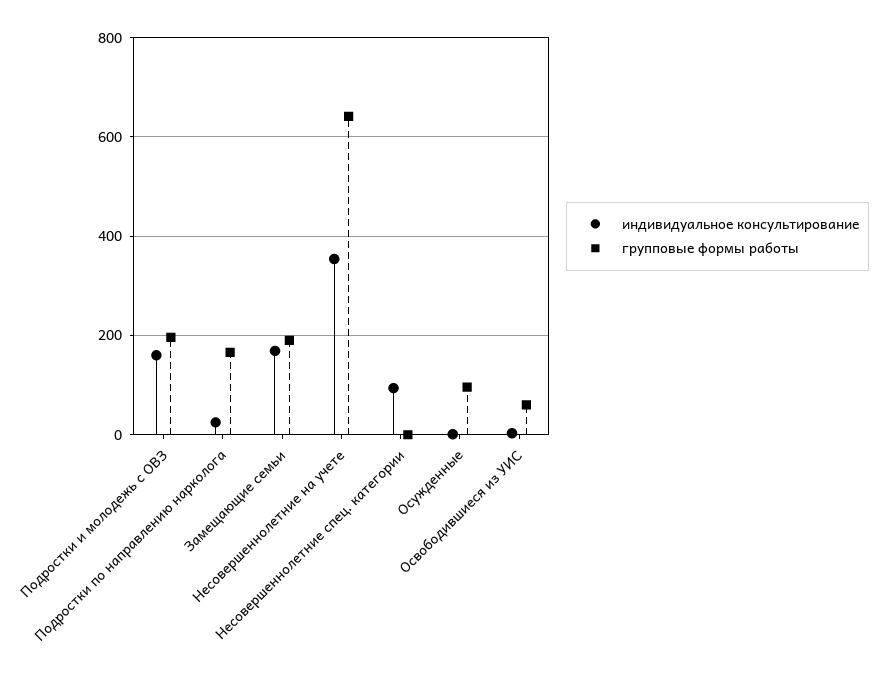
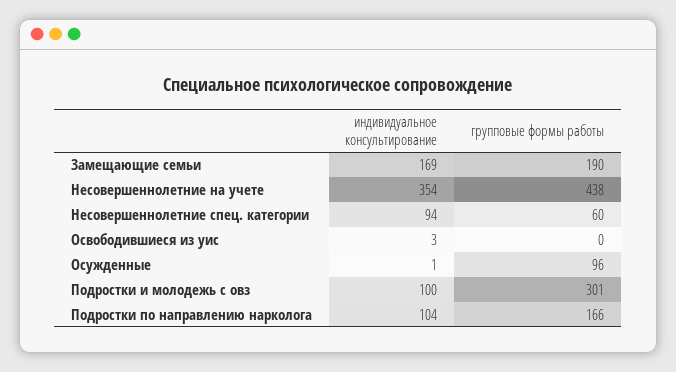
  {
    "индивидуальное консультирование": {
-     "Подростки и молодежь с ОВЗ": 160,
+     "Подростки и молодежь с ОВЗ": 100,
-     "Подростки по направлению нарколога": 20,
+     "Подростки по направлению нарколога": 104,
      "Замещающие семьи": 169,
      "Несовершеннолетние на учете": 354,
      "Несовершеннолетние спец. категории": 94,
      "Осужденные": 1,
      "Освободившиеся из УИС": 3
    },
    "групповые формы работы": {
-     "Подростки и молодежь с ОВЗ": 200,
+     "Подростки и молодежь с ОВЗ": 301,
      "Подростки по направлению нарколога": 166,
      "Замещающие семьи": 190,
-     "Несовершеннолетние на учете": 640,
+     "Несовершеннолетние на учете": 438,
-     "Несовершеннолетние спец. категории": 0,
+     "Несовершеннолетние спец. категории": 60,
      "Осужденные": 96,
-     "Освободившиеся из УИС": 60
+     "Освободившиеся из УИС": 0
    }
  }

